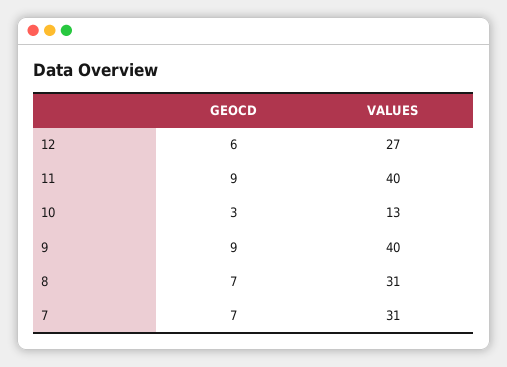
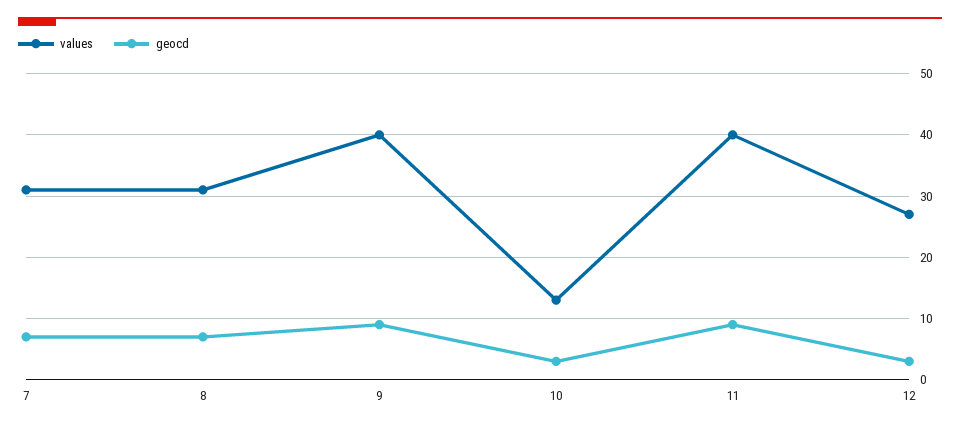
  {
    "GEOCD": {
-     "12": 6,
+     "12": 3,
      "11": 9,
      "10": 3,
      "9": 9,
      "8": 7,
      "7": 7
    },
    "VALUES": {
      "12": 27,
      "11": 40,
      "10": 13,
      "9": 40,
      "8": 31,
      "7": 31
    }
  }

